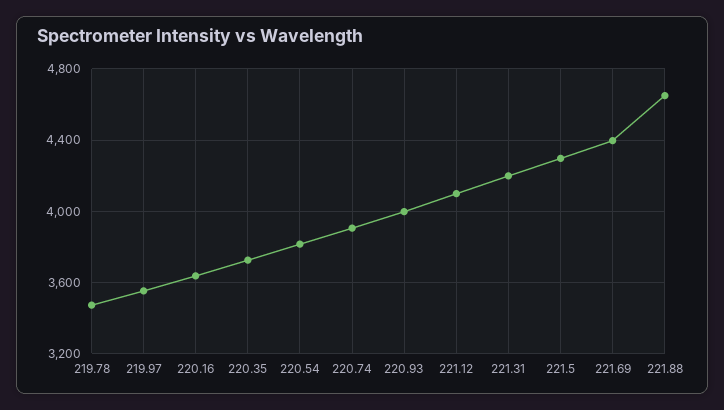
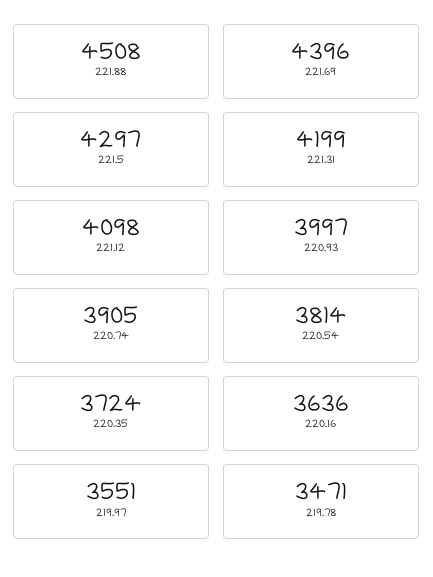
  {
    "219.78": 3471,
    "219.97": 3551,
    "220.16": 3636,
    "220.35": 3724,
    "220.54": 3814,
    "220.74": 3905,
    "220.93": 3997,
    "221.12": 4098,
    "221.31": 4199,
    "221.5": 4297,
    "221.69": 4396,
-   "221.88": 4650
+   "221.88": 4508
  }

